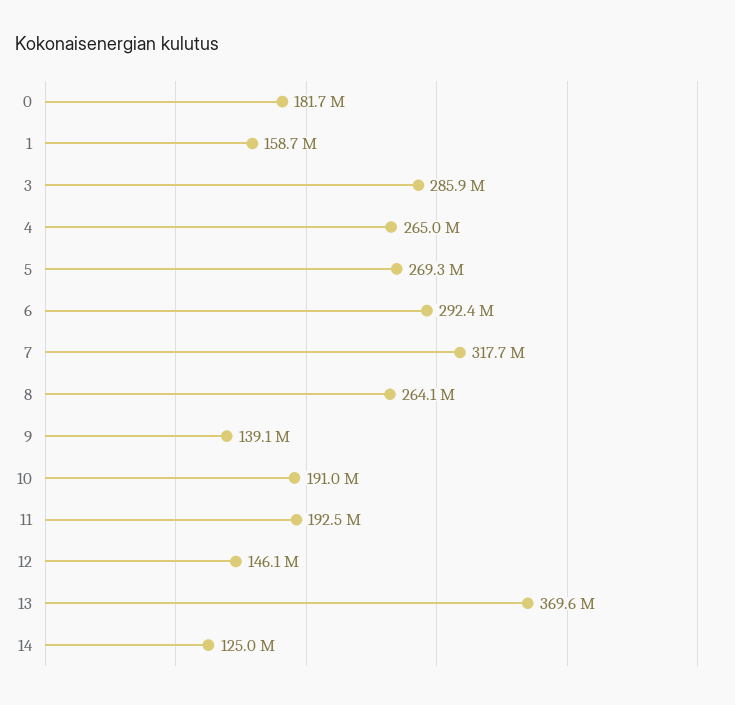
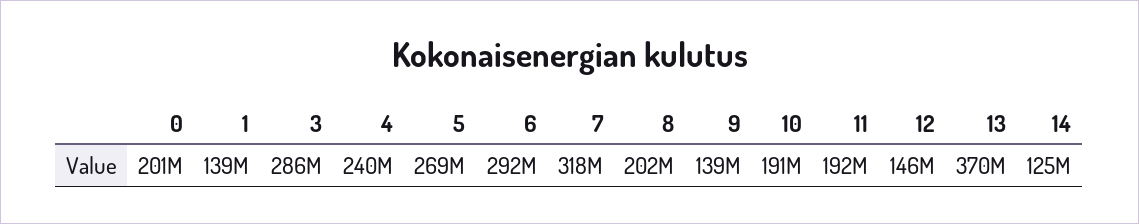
  {
-   "0": 181700000,
+   "0": 201000000,
-   "1": 158700000,
+   "1": 139000000,
    "3": 285900000,
-   "4": 265000000,
+   "4": 240000000,
    "5": 269300000,
    "6": 292400000,
    "7": 317700000,
-   "8": 264100000,
+   "8": 202000000,
    "9": 139100000,
    "10": 191000000,
    "11": 192500000,
    "12": 146100000,
    "13": 369600000,
    "14": 125000000
  }

